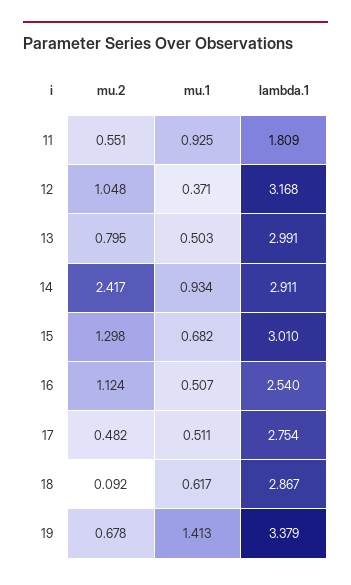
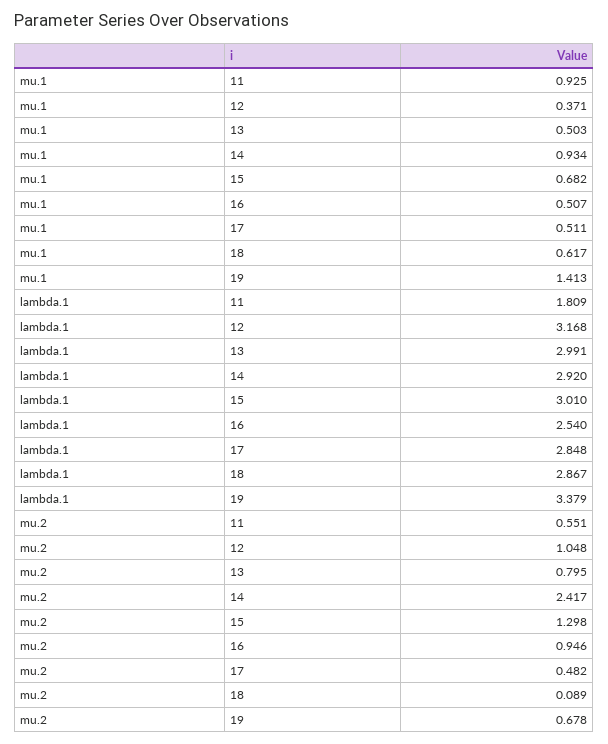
  {
    "mu.2": {
      "11": 0.551,
      "12": 1.048,
      "13": 0.795,
      "14": 2.417,
      "15": 1.298,
-     "16": 1.124,
+     "16": 0.946,
      "17": 0.482,
-     "18": 0.092,
+     "18": 0.089,
      "19": 0.678
    },
    "mu.1": {
      "11": 0.925,
      "12": 0.371,
      "13": 0.503,
      "14": 0.934,
      "15": 0.682,
      "16": 0.507,
      "17": 0.511,
      "18": 0.617,
      "19": 1.413
    },
    "lambda.1": {
      "11": 1.809,
      "12": 3.168,
      "13": 2.991,
-     "14": 2.911,
+     "14": 2.92,
      "15": 3.01,
      "16": 2.54,
-     "17": 2.754,
+     "17": 2.848,
      "18": 2.867,
      "19": 3.379
    }
  }

